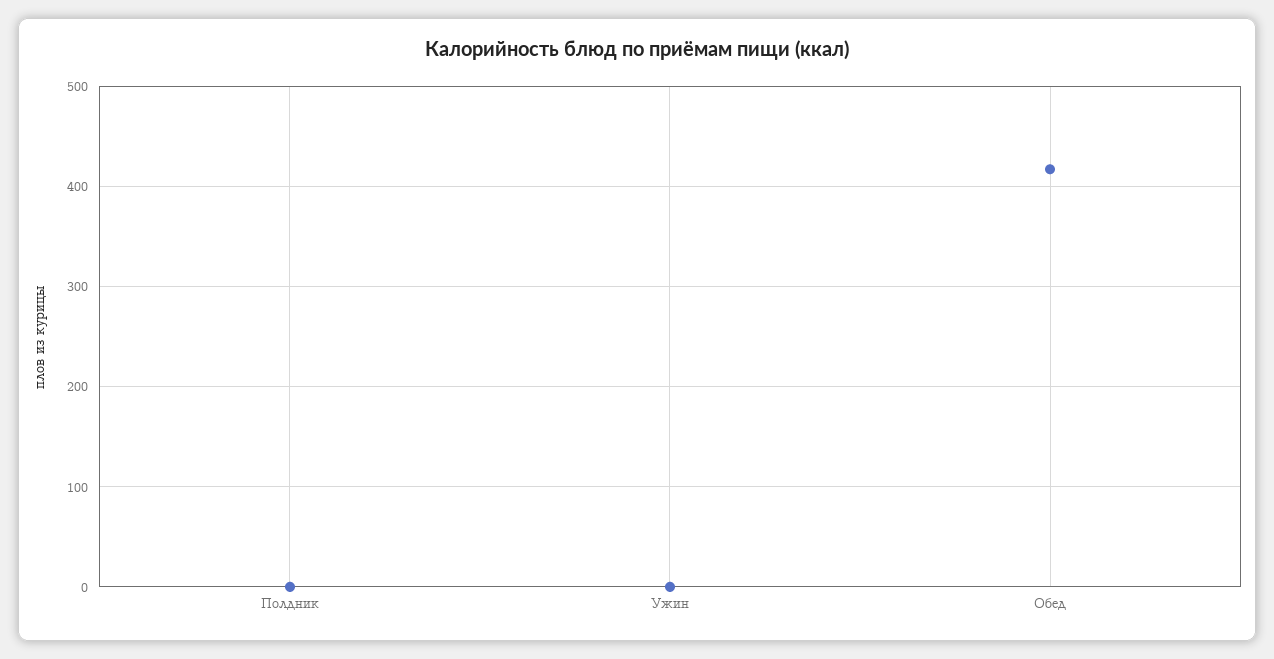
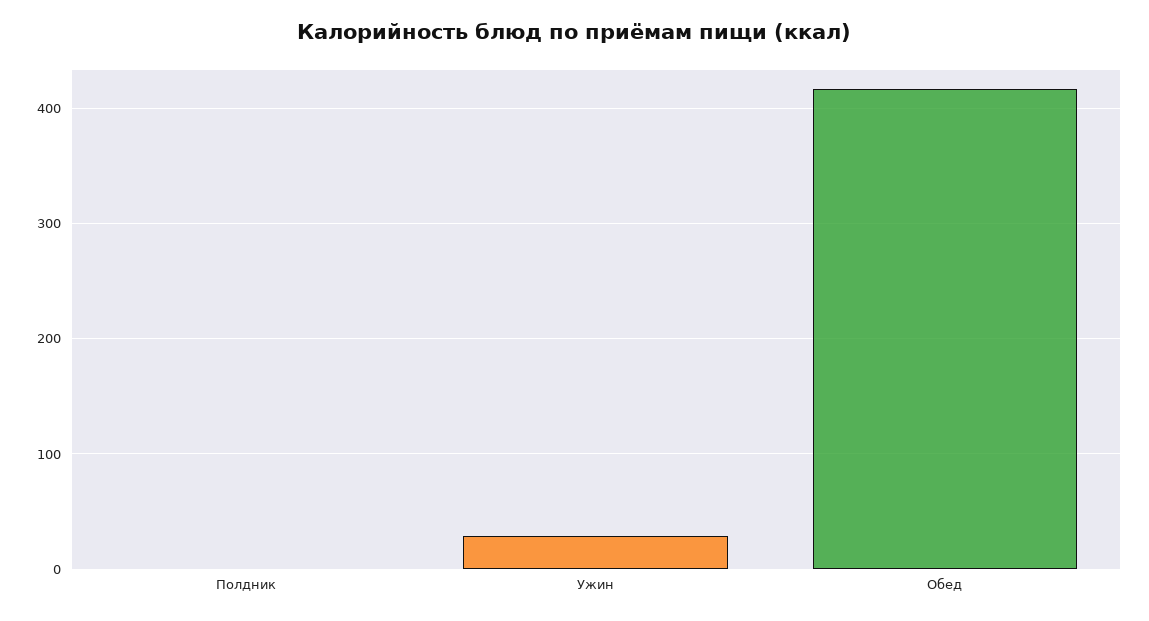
  {
    "Полдник": 0,
-   "Ужин": 0,
+   "Ужин": 30,
    "Обед": 420
  }

